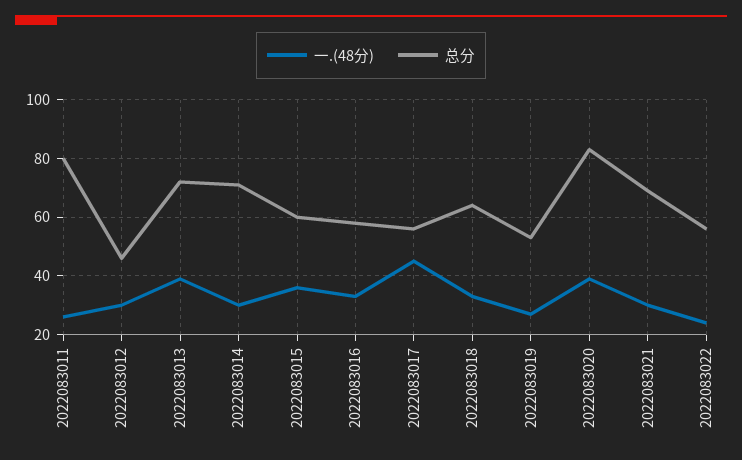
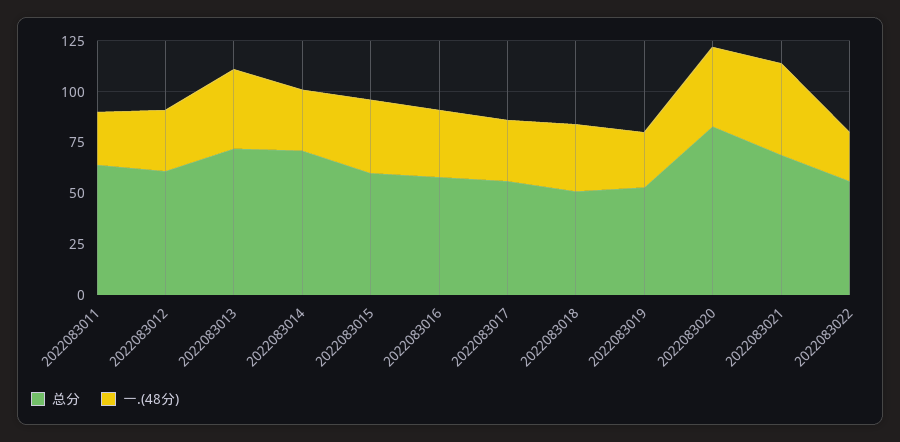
  {
    "一.(48分)": {
      "2022083011": 25,
      "2022083012": 30,
      "2022083013": 40,
      "2022083014": 30,
      "2022083015": 35,
      "2022083016": 35,
-     "2022083017": 45,
+     "2022083017": 30,
      "2022083018": 35,
      "2022083019": 25,
      "2022083020": 40,
-     "2022083021": 30,
+     "2022083021": 45,
      "2022083022": 25
    },
    "总分": {
-     "2022083011": 80,
+     "2022083011": 65,
-     "2022083012": 45,
+     "2022083012": 60,
      "2022083013": 70,
      "2022083014": 70,
      "2022083015": 60,
      "2022083016": 60,
      "2022083017": 55,
-     "2022083018": 65,
+     "2022083018": 50,
      "2022083019": 55,
      "2022083020": 85,
      "2022083021": 70,
      "2022083022": 55
    }
  }

